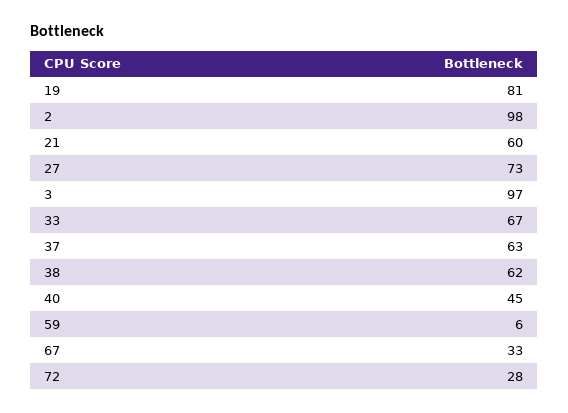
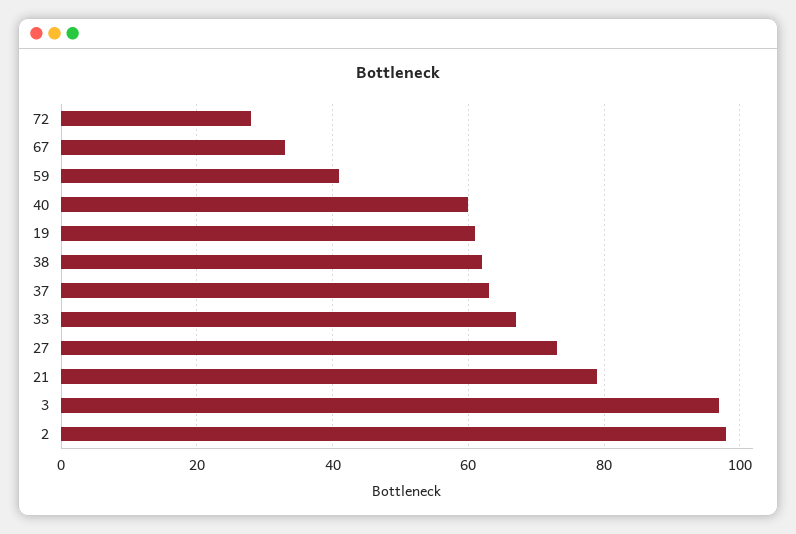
  {
-   "19": 81,
+   "19": 60,
    "2": 98,
-   "21": 60,
+   "21": 80,
    "27": 73,
    "3": 97,
    "33": 67,
    "37": 63,
    "38": 62,
-   "40": 45,
+   "40": 60,
-   "59": 6,
+   "59": 40,
    "67": 33,
    "72": 28
  }

